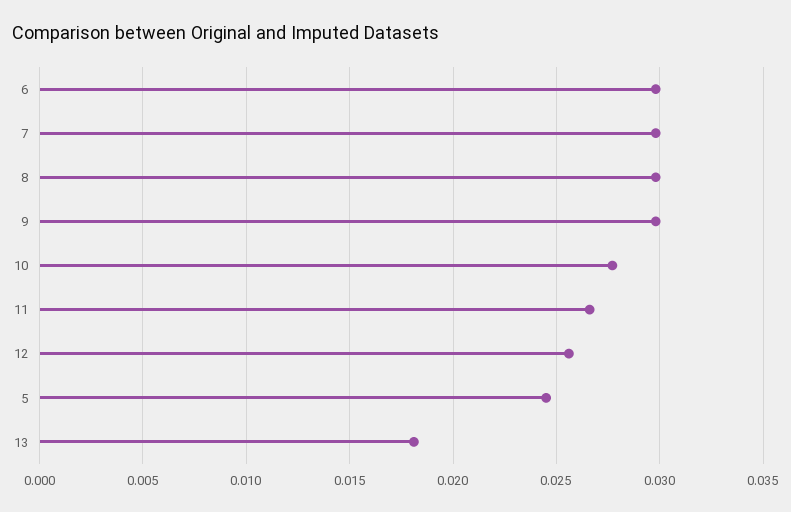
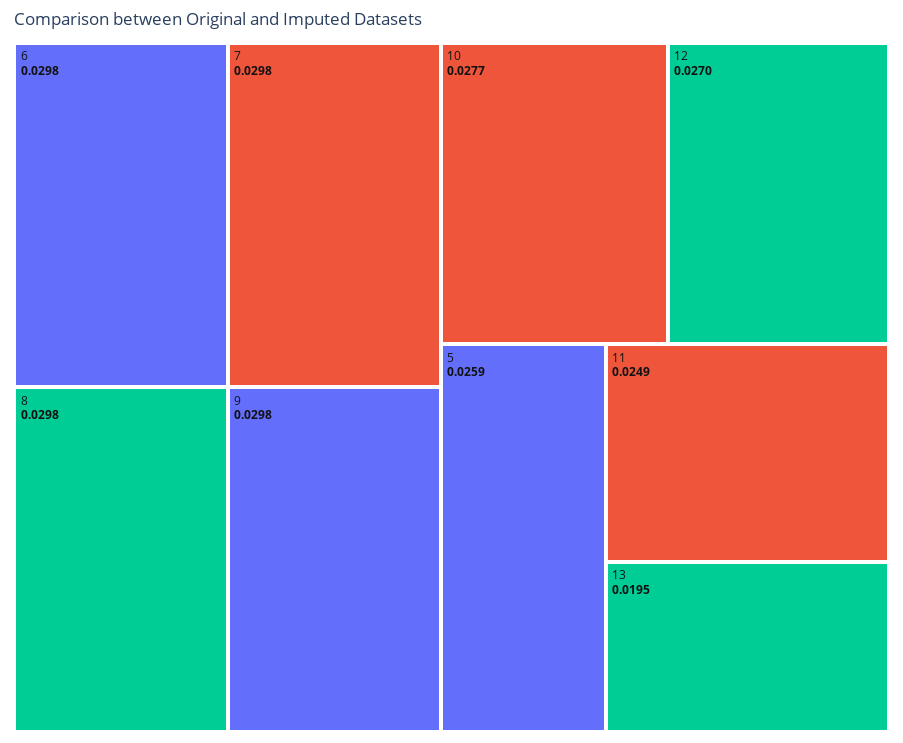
  {
    "6": 0.0298,
    "7": 0.0298,
    "8": 0.0298,
    "9": 0.0298,
    "10": 0.0277,
-   "11": 0.0265,
+   "11": 0.0249,
-   "12": 0.0255,
+   "12": 0.027,
-   "5": 0.0245,
+   "5": 0.0259,
-   "13": 0.018
+   "13": 0.0195
  }

